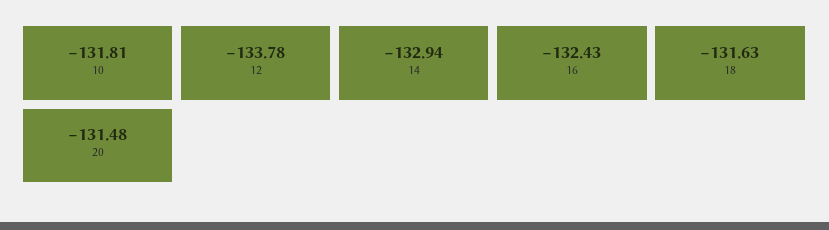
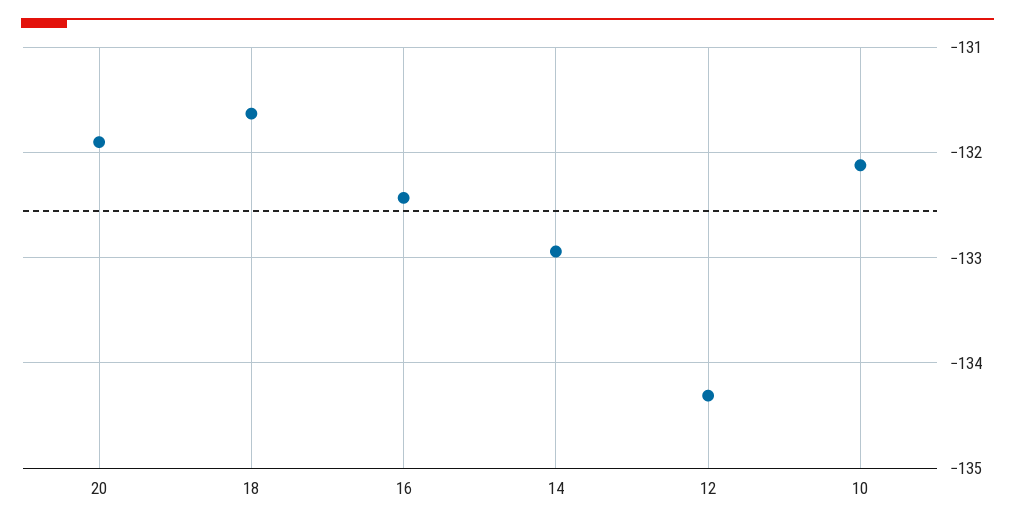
  {
-   "10": -131.81,
+   "10": -132.1,
-   "12": -133.78,
+   "12": -134.3,
    "14": -132.94,
    "16": -132.43,
    "18": -131.63,
-   "20": -131.48
+   "20": -131.9
  }

